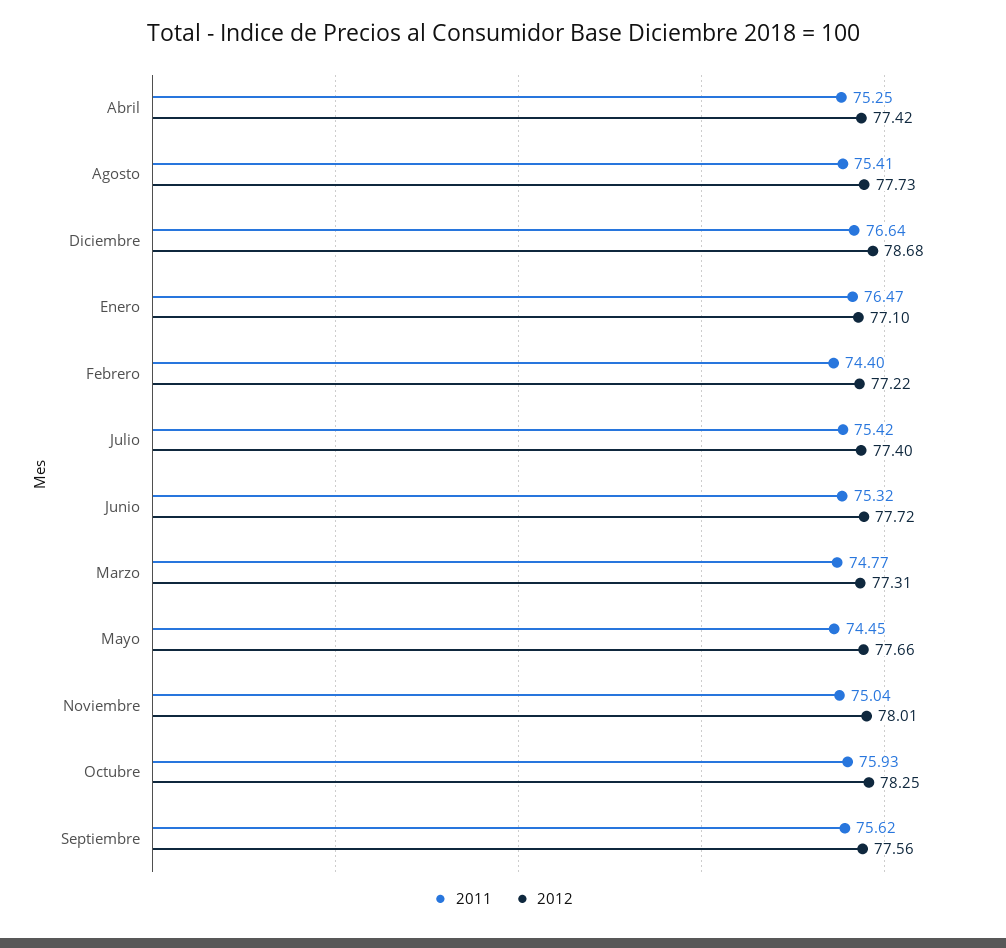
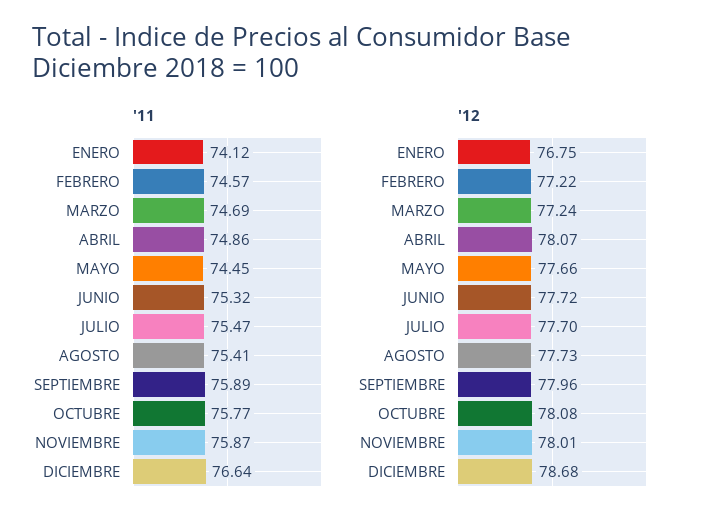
  {
    "2011": {
-     "Abril": 75.25,
+     "Abril": 74.86,
      "Agosto": 75.41,
      "Diciembre": 76.64,
-     "Enero": 76.47,
+     "Enero": 74.12,
-     "Febrero": 74.4,
+     "Febrero": 74.57,
-     "Julio": 75.42,
+     "Julio": 75.47,
      "Junio": 75.32,
-     "Marzo": 74.77,
+     "Marzo": 74.69,
      "Mayo": 74.45,
-     "Noviembre": 75.04,
+     "Noviembre": 75.87,
-     "Octubre": 75.93,
+     "Octubre": 75.77,
-     "Septiembre": 75.62
+     "Septiembre": 75.89
    },
    "2012": {
-     "Abril": 77.42,
+     "Abril": 78.07,
      "Agosto": 77.73,
      "Diciembre": 78.68,
-     "Enero": 77.1,
+     "Enero": 76.75,
      "Febrero": 77.22,
-     "Julio": 77.4,
+     "Julio": 77.7,
      "Junio": 77.72,
-     "Marzo": 77.31,
+     "Marzo": 77.24,
      "Mayo": 77.66,
      "Noviembre": 78.01,
-     "Octubre": 78.25,
+     "Octubre": 78.08,
-     "Septiembre": 77.56
+     "Septiembre": 77.96
    }
  }

